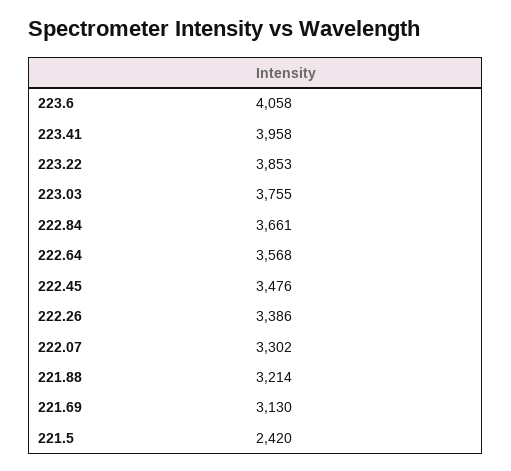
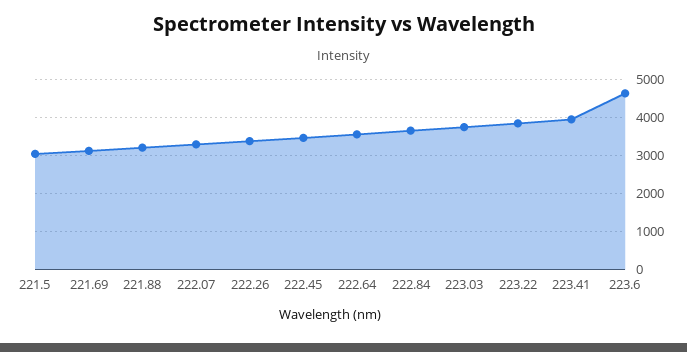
  {
-   "223.6": 4058,
+   "223.6": 4600,
    "223.41": 3958,
    "223.22": 3853,
    "223.03": 3755,
    "222.84": 3661,
    "222.64": 3568,
    "222.45": 3476,
    "222.26": 3386,
    "222.07": 3302,
    "221.88": 3214,
    "221.69": 3130,
-   "221.5": 2420
+   "221.5": 3000
  }

